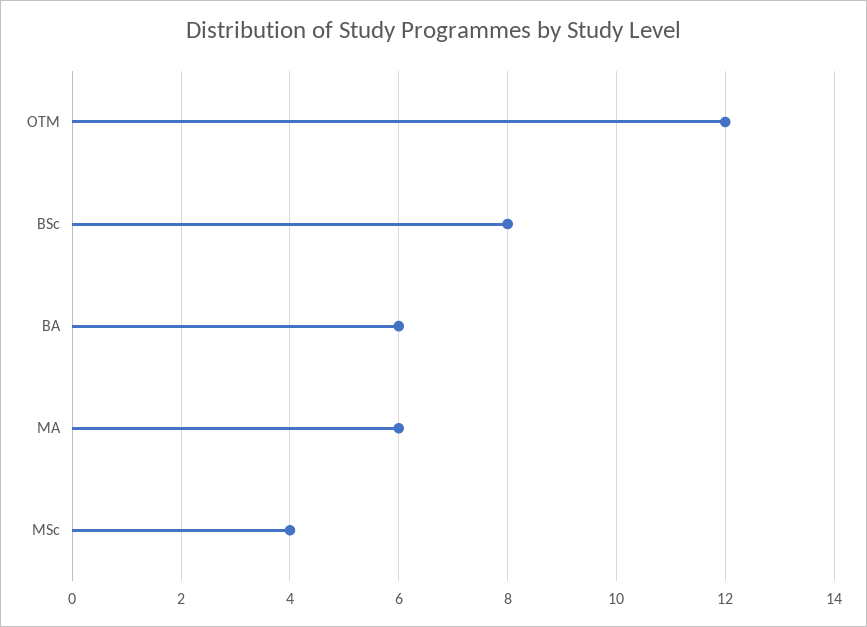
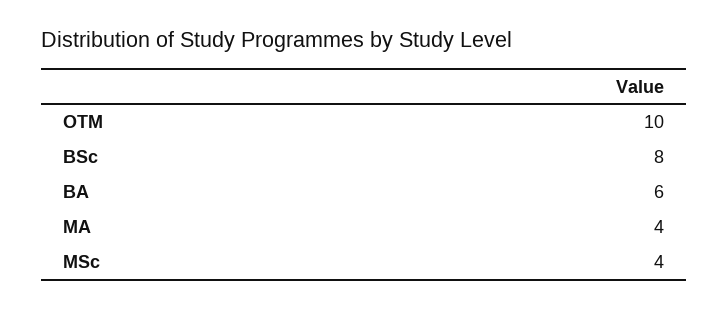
  {
-   "OTM": 12,
+   "OTM": 10,
    "BSc": 8,
    "BA": 6,
-   "MA": 6,
+   "MA": 4,
    "MSc": 4
  }

